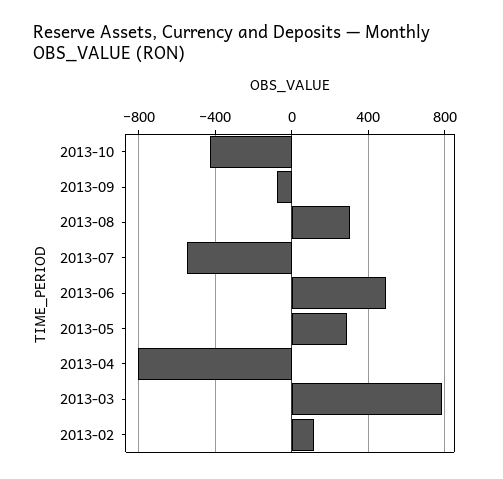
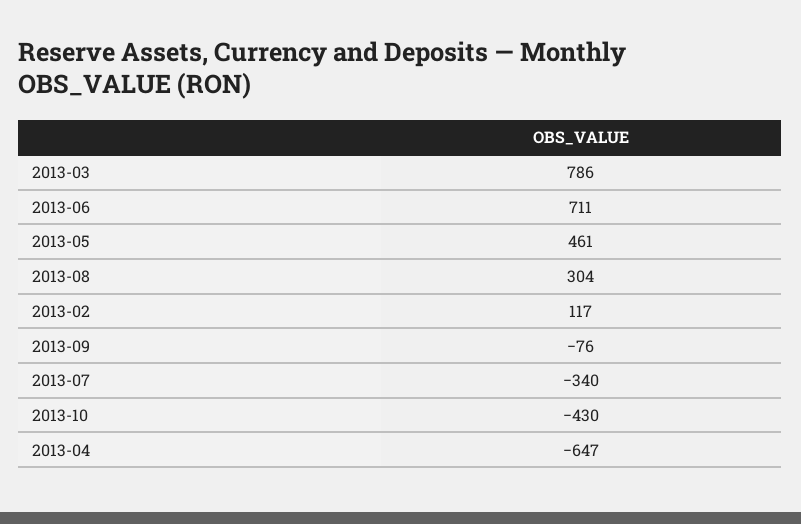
  {
    "2013-10": -430,
    "2013-09": -76,
    "2013-08": 304,
-   "2013-07": -550,
+   "2013-07": -340,
-   "2013-06": 500,
+   "2013-06": 711,
-   "2013-05": 300,
+   "2013-05": 461,
-   "2013-04": -800,
+   "2013-04": -647,
    "2013-03": 786,
    "2013-02": 117
  }

